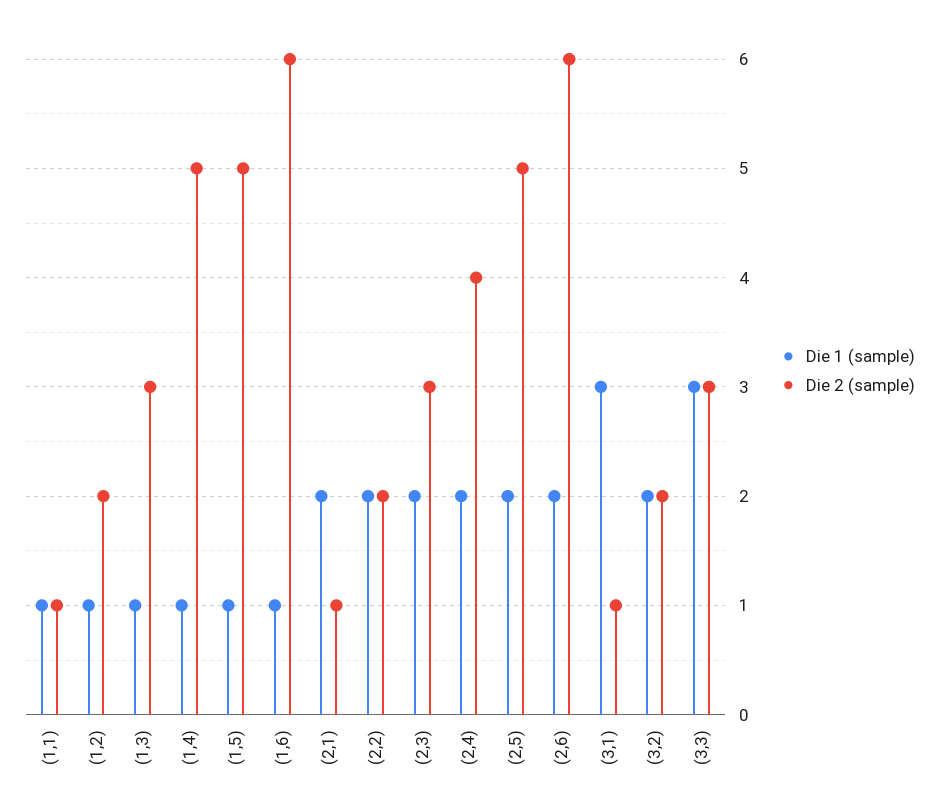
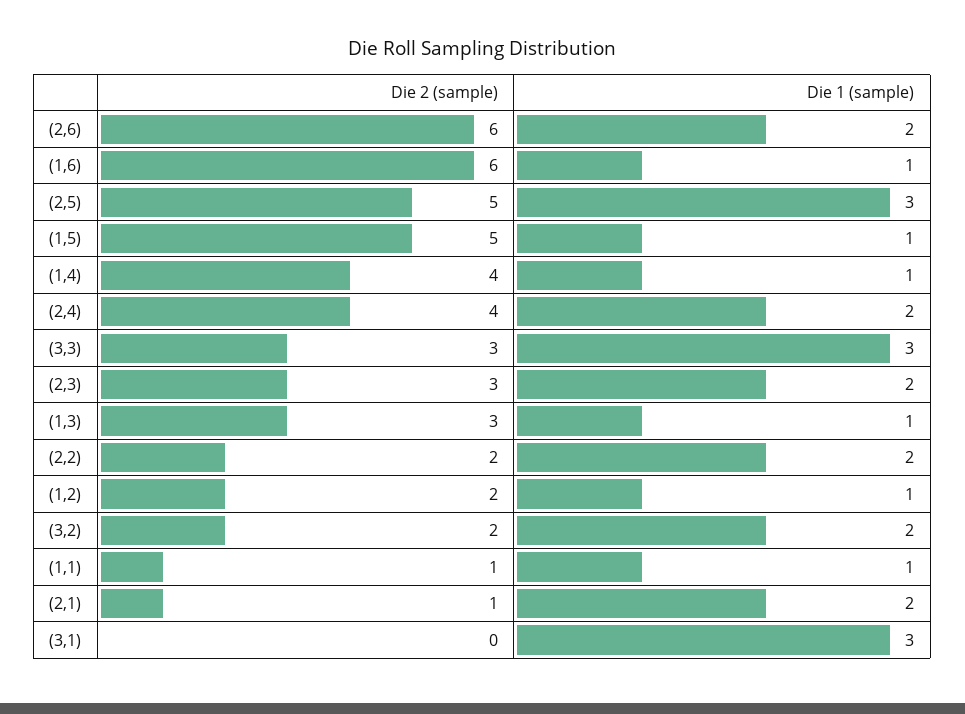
  {
    "Die 1 (sample)": {
      "(1,1)": 1,
      "(1,2)": 1,
      "(1,3)": 1,
      "(1,4)": 1,
      "(1,5)": 1,
      "(1,6)": 1,
      "(2,1)": 2,
      "(2,2)": 2,
      "(2,3)": 2,
      "(2,4)": 2,
-     "(2,5)": 2,
+     "(2,5)": 3,
      "(2,6)": 2,
      "(3,1)": 3,
      "(3,2)": 2,
      "(3,3)": 3
    },
    "Die 2 (sample)": {
      "(1,1)": 1,
      "(1,2)": 2,
      "(1,3)": 3,
-     "(1,4)": 5,
+     "(1,4)": 4,
      "(1,5)": 5,
      "(1,6)": 6,
      "(2,1)": 1,
      "(2,2)": 2,
      "(2,3)": 3,
      "(2,4)": 4,
      "(2,5)": 5,
      "(2,6)": 6,
-     "(3,1)": 1,
+     "(3,1)": 0,
      "(3,2)": 2,
      "(3,3)": 3
    }
  }

